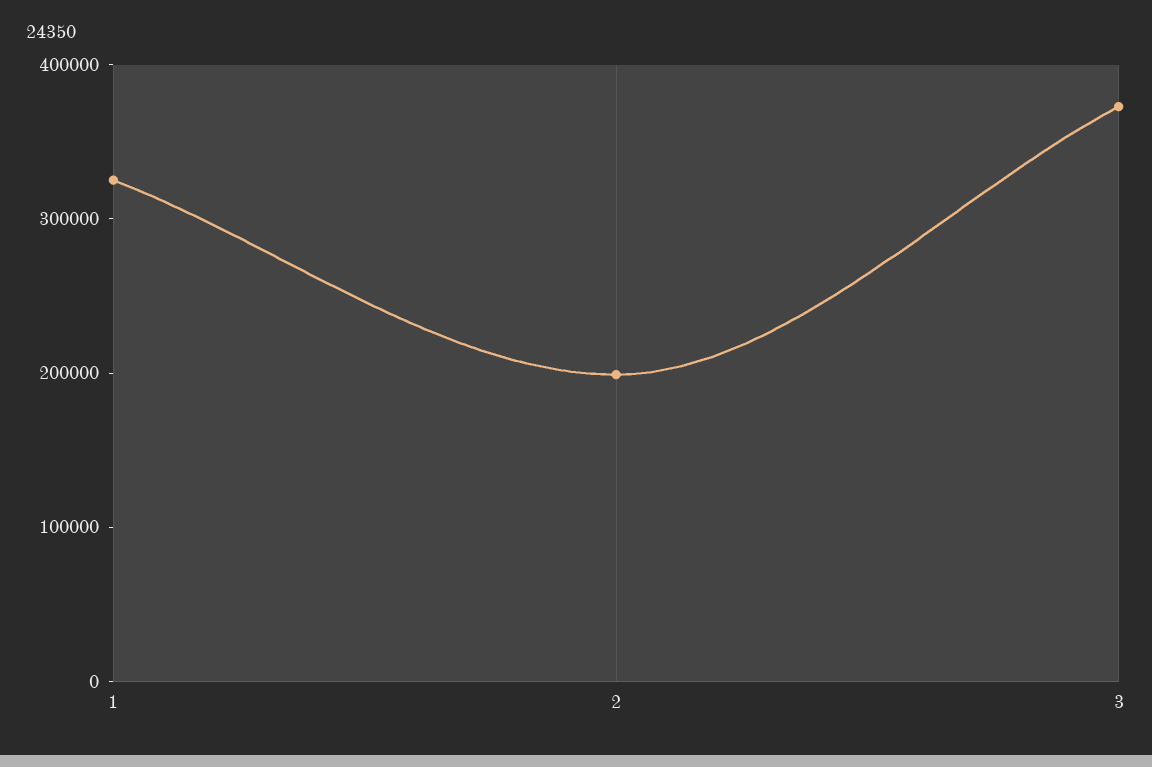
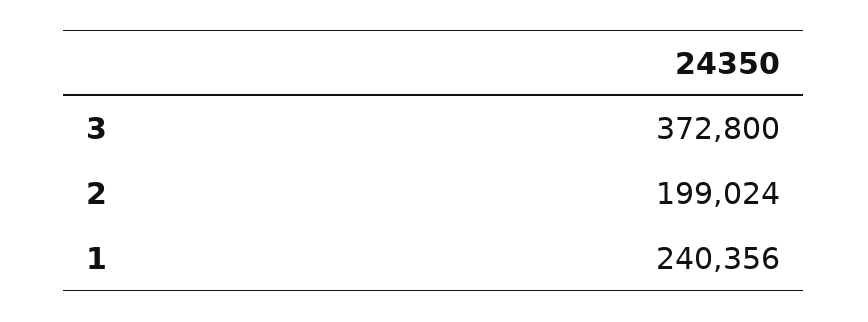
  {
-   "1": 320000,
+   "1": 240356,
    "2": 199024,
    "3": 372800
  }

